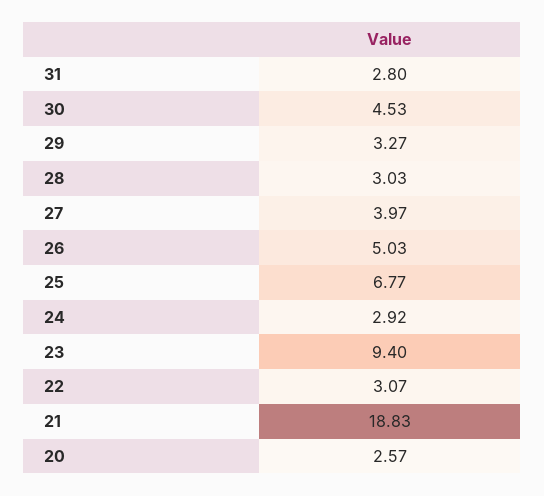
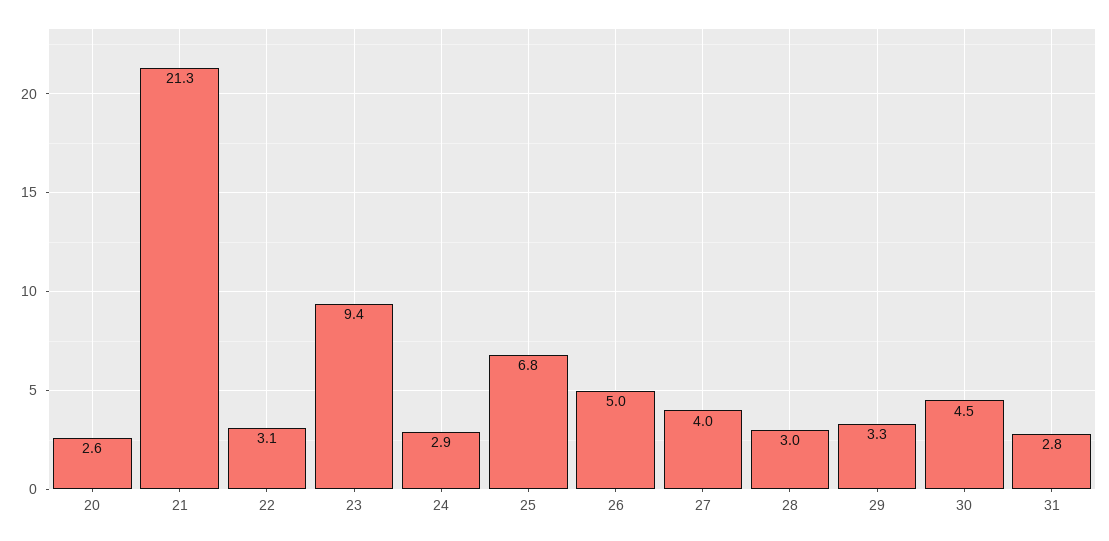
  {
    "31": 2.8,
    "30": 4.53,
    "29": 3.27,
    "28": 3.03,
    "27": 3.97,
    "26": 5.03,
    "25": 6.77,
    "24": 2.92,
    "23": 9.4,
    "22": 3.07,
-   "21": 18.83,
+   "21": 21.3,
    "20": 2.57
  }

